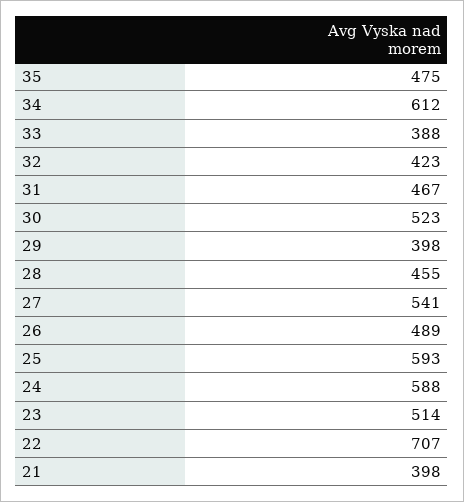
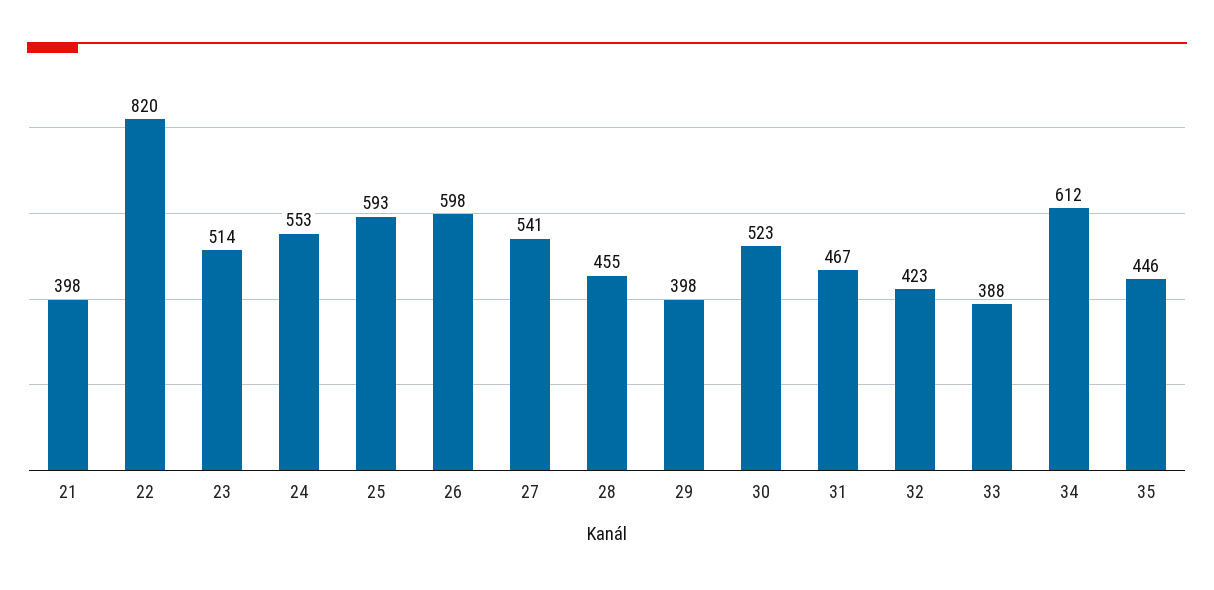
  {
-   "35": 475,
+   "35": 446,
    "34": 612,
    "33": 388,
    "32": 423,
    "31": 467,
    "30": 523,
    "29": 398,
    "28": 455,
    "27": 541,
-   "26": 489,
+   "26": 598,
    "25": 593,
-   "24": 588,
+   "24": 553,
    "23": 514,
-   "22": 707,
+   "22": 820,
    "21": 398
  }

